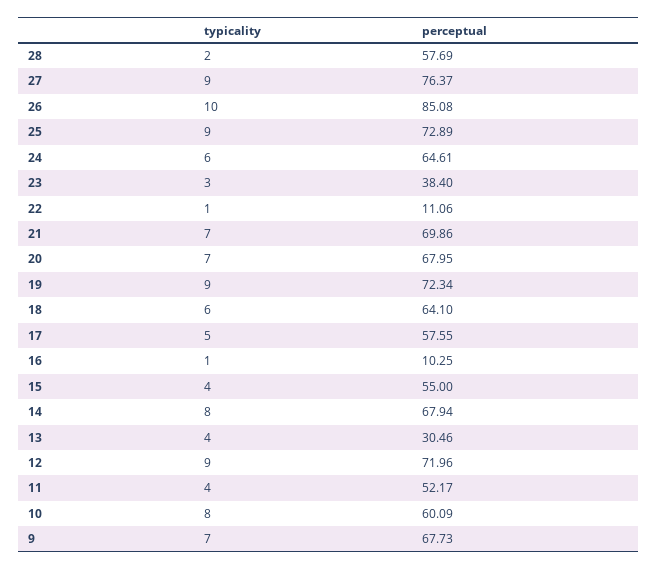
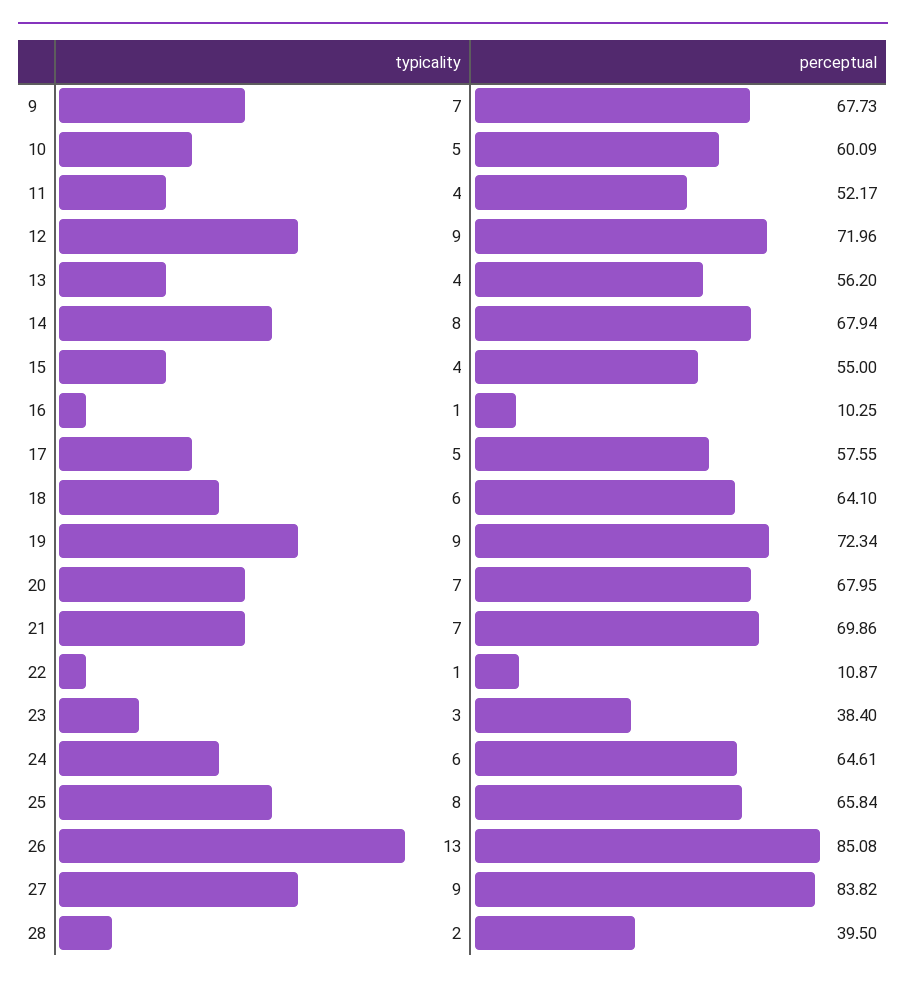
  {
    "typicality": {
      "28": 2,
      "27": 9,
-     "26": 10,
+     "26": 13,
-     "25": 9,
+     "25": 8,
      "24": 6,
      "23": 3,
      "22": 1,
      "21": 7,
      "20": 7,
      "19": 9,
      "18": 6,
      "17": 5,
      "16": 1,
      "15": 4,
      "14": 8,
      "13": 4,
      "12": 9,
      "11": 4,
-     "10": 8,
+     "10": 5,
      "9": 7
    },
    "perceptual": {
-     "28": 57.69,
+     "28": 39.5,
-     "27": 76.37,
+     "27": 83.82,
      "26": 85.08,
-     "25": 72.89,
+     "25": 65.84,
      "24": 64.61,
      "23": 38.4,
-     "22": 11.06,
+     "22": 10.87,
      "21": 69.86,
      "20": 67.95,
      "19": 72.34,
      "18": 64.1,
      "17": 57.55,
      "16": 10.25,
      "15": 55,
      "14": 67.94,
-     "13": 30.46,
+     "13": 56.2,
      "12": 71.96,
      "11": 52.17,
      "10": 60.09,
      "9": 67.73
    }
  }

